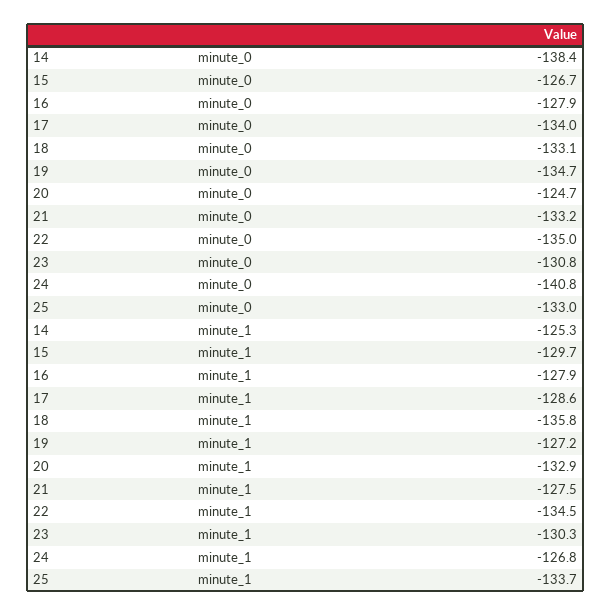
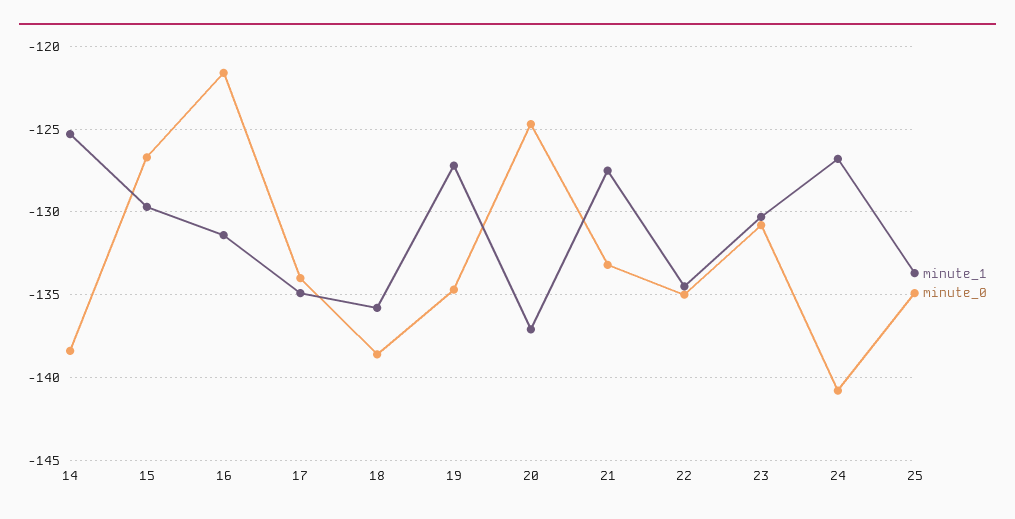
  {
    "minute_0": {
      "14": -138.4,
      "15": -126.7,
-     "16": -127.9,
+     "16": -121.5,
      "17": -134,
-     "18": -133.1,
+     "18": -138.5,
      "19": -134.7,
      "20": -124.7,
      "21": -133.2,
      "22": -135,
      "23": -130.8,
      "24": -140.8,
-     "25": -133
+     "25": -135
    },
    "minute_1": {
      "14": -125.3,
      "15": -129.7,
-     "16": -127.9,
+     "16": -131.5,
-     "17": -128.6,
+     "17": -135,
      "18": -135.8,
      "19": -127.2,
-     "20": -132.9,
+     "20": -137,
      "21": -127.5,
      "22": -134.5,
      "23": -130.3,
      "24": -126.8,
      "25": -133.7
    }
  }

